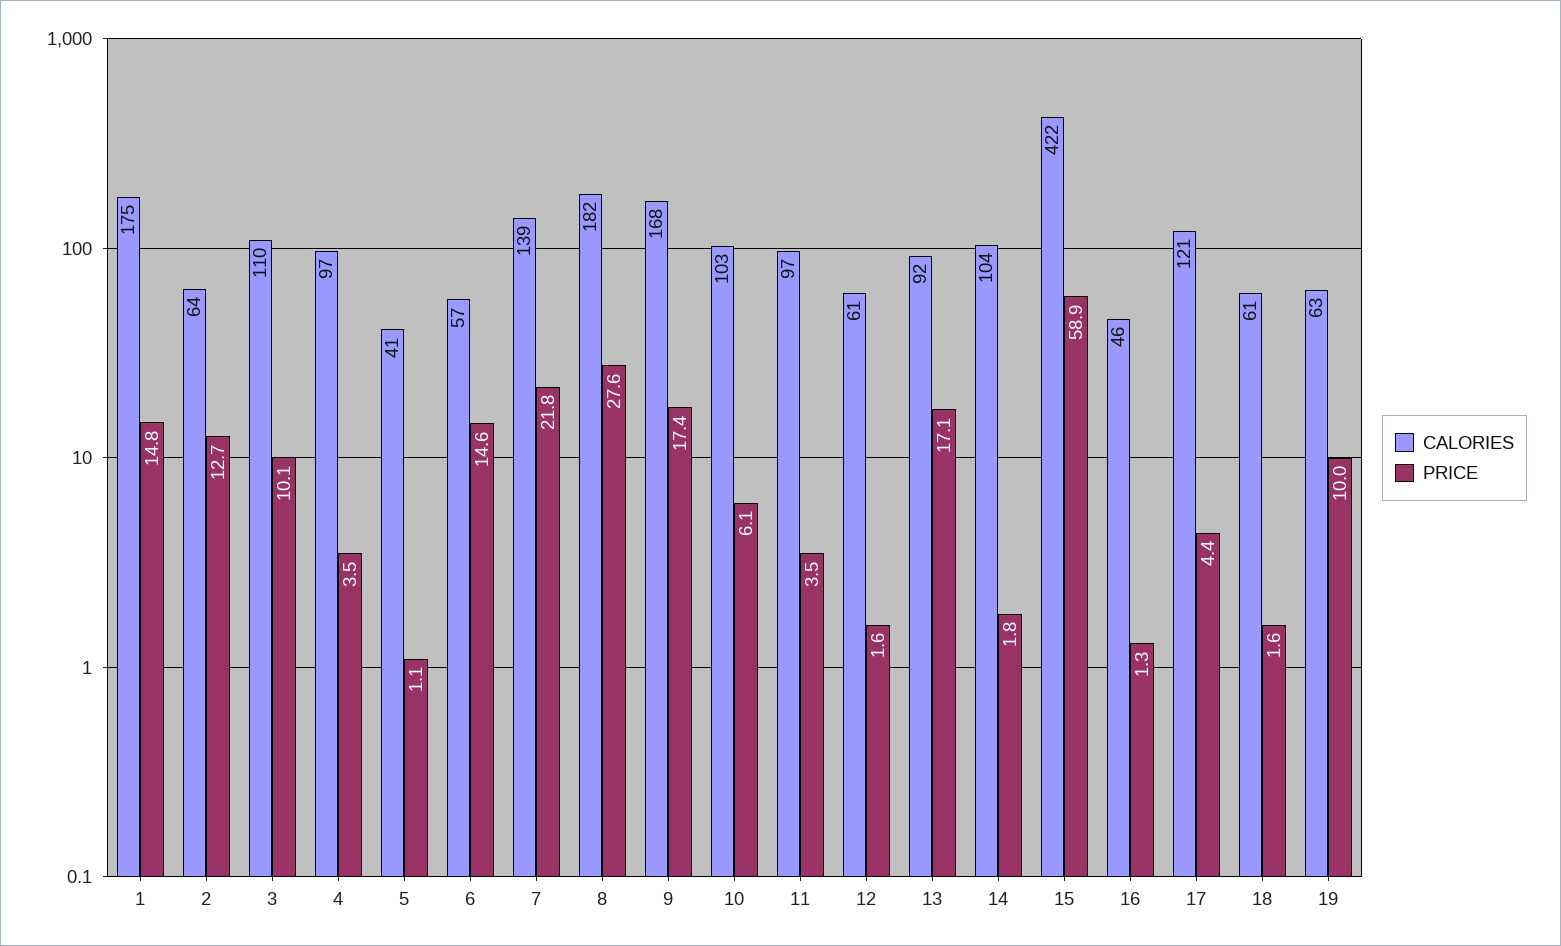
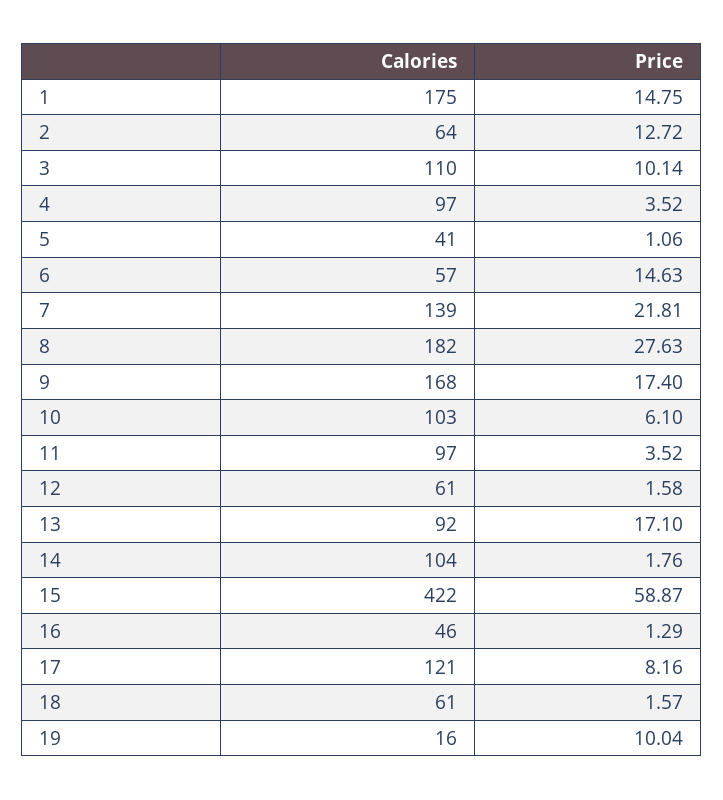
  {
    "CALORIES": {
      "1": 175,
      "2": 64,
      "3": 110,
      "4": 97,
      "5": 41,
      "6": 57,
      "7": 139,
      "8": 182,
      "9": 168,
      "10": 103,
      "11": 97,
      "12": 61,
      "13": 92,
      "14": 104,
      "15": 422,
      "16": 46,
      "17": 121,
      "18": 61,
-     "19": 63
+     "19": 16
    },
    "PRICE": {
      "1": 14.75,
      "2": 12.72,
      "3": 10.14,
      "4": 3.52,
      "5": 1.06,
      "6": 14.63,
      "7": 21.81,
      "8": 27.63,
      "9": 17.4,
      "10": 6.1,
      "11": 3.52,
      "12": 1.58,
      "13": 17.1,
      "14": 1.76,
      "15": 58.87,
      "16": 1.29,
-     "17": 4.4,
+     "17": 8.16,
      "18": 1.57,
      "19": 10.04
    }
  }

